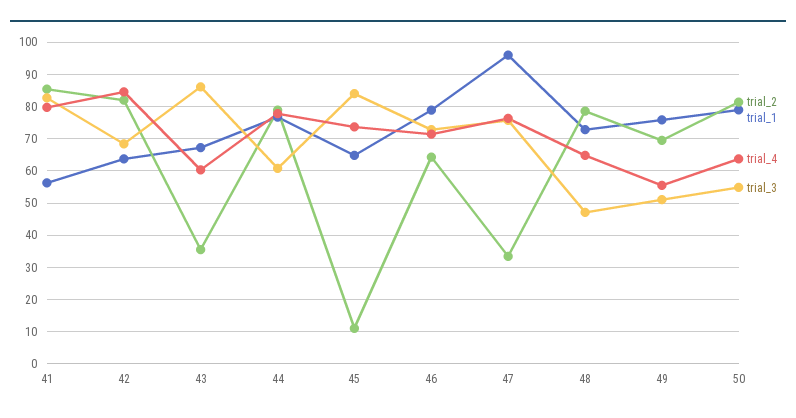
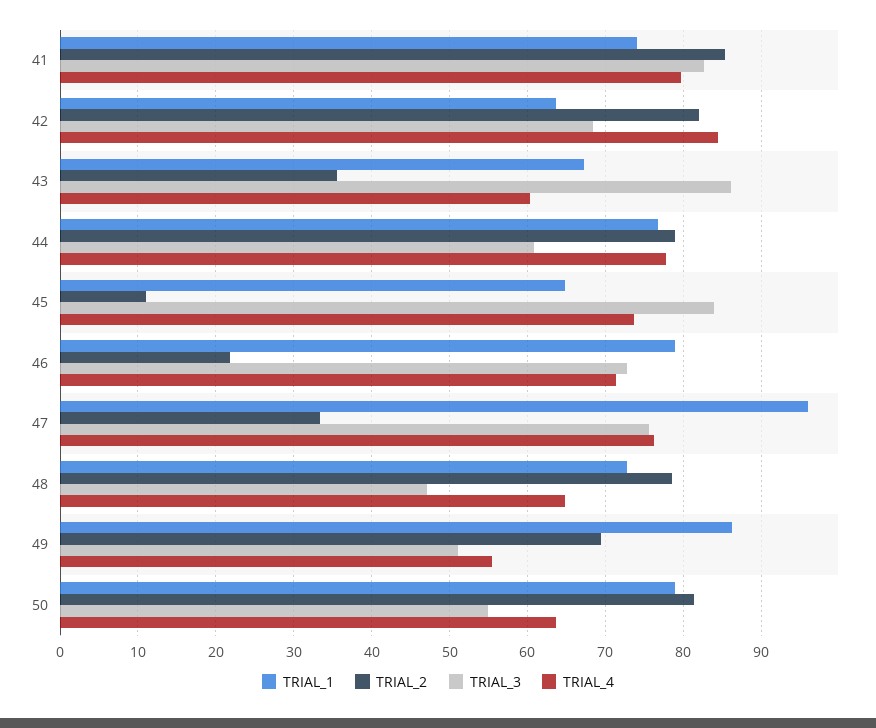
  {
    "trial_2": {
      "41": 85,
      "42": 82,
      "43": 36,
      "44": 79,
      "45": 11,
-     "46": 64,
+     "46": 22,
      "47": 33,
      "48": 79,
      "49": 69,
      "50": 81
    },
    "trial_1": {
-     "41": 56,
+     "41": 74,
      "42": 64,
      "43": 67,
      "44": 77,
      "45": 65,
      "46": 79,
      "47": 96,
      "48": 73,
-     "49": 76,
+     "49": 86,
      "50": 79
    },
    "trial_4": {
      "41": 80,
      "42": 85,
      "43": 60,
      "44": 78,
      "45": 74,
      "46": 71,
      "47": 76,
      "48": 65,
      "49": 55,
      "50": 64
    },
    "trial_3": {
      "41": 83,
      "42": 68,
      "43": 86,
      "44": 61,
      "45": 84,
      "46": 73,
      "47": 76,
      "48": 47,
      "49": 51,
      "50": 55
    }
  }

